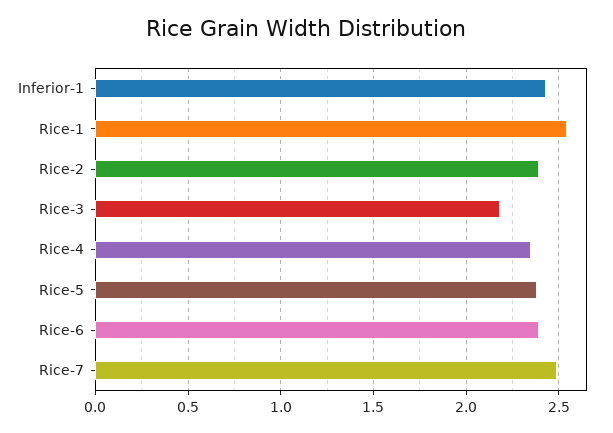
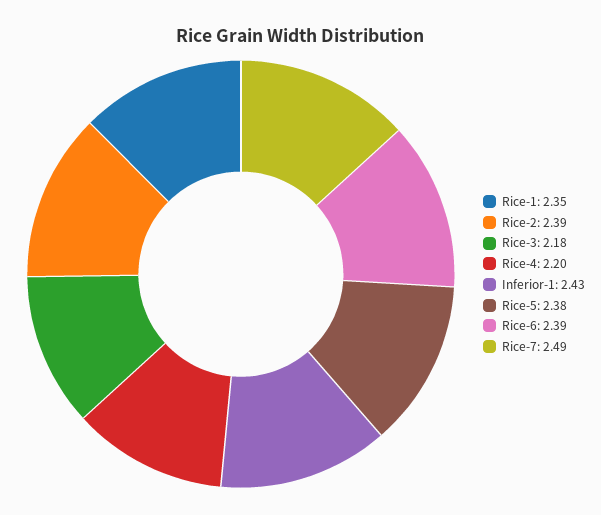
  {
    "Inferior-1": 2.43,
-   "Rice-1": 2.55,
+   "Rice-1": 2.35,
    "Rice-2": 2.39,
    "Rice-3": 2.18,
-   "Rice-4": 2.35,
+   "Rice-4": 2.2,
    "Rice-5": 2.38,
    "Rice-6": 2.39,
    "Rice-7": 2.49
  }

